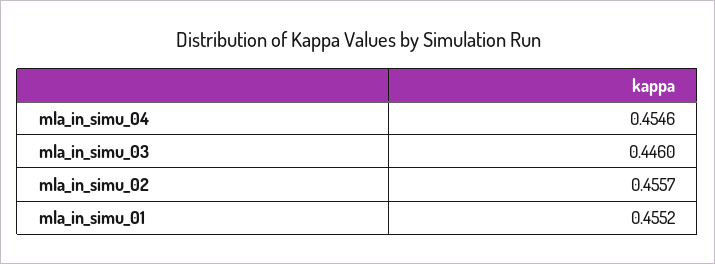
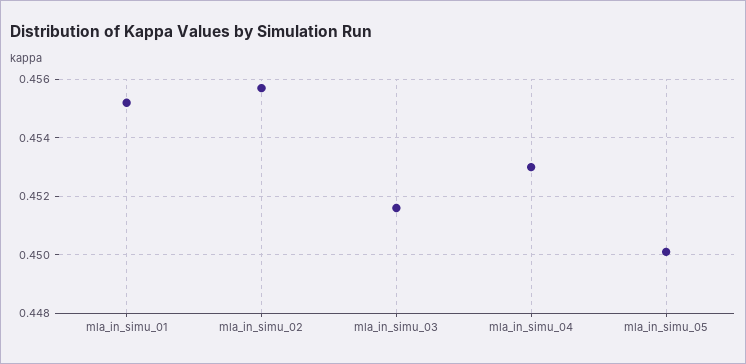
  {
-   "mla_in_simu_04": 0.4546,
+   "mla_in_simu_04": 0.453,
-   "mla_in_simu_03": 0.446,
+   "mla_in_simu_03": 0.4515,
    "mla_in_simu_02": 0.4557,
-   "mla_in_simu_01": 0.4552
+   "mla_in_simu_01": 0.4552,
+   "mla_in_simu_05": 0.45
  }

